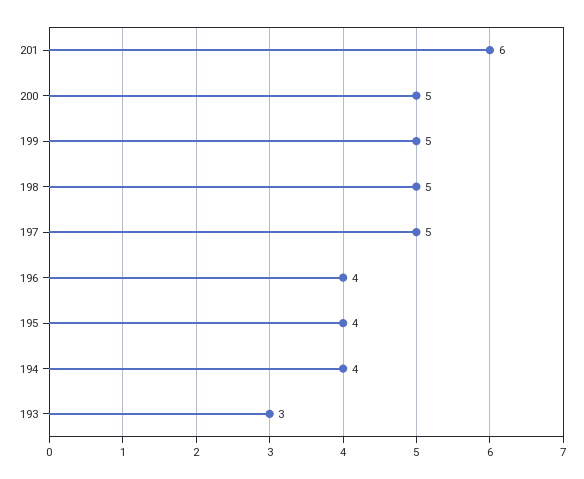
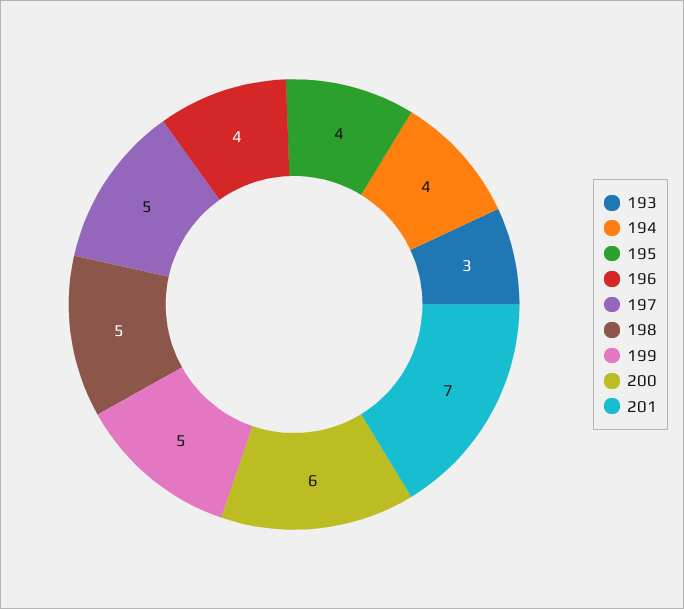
  {
-   "201": 6,
+   "201": 7,
-   "200": 5,
+   "200": 6,
    "199": 5,
    "198": 5,
    "197": 5,
    "196": 4,
    "195": 4,
    "194": 4,
    "193": 3
  }

